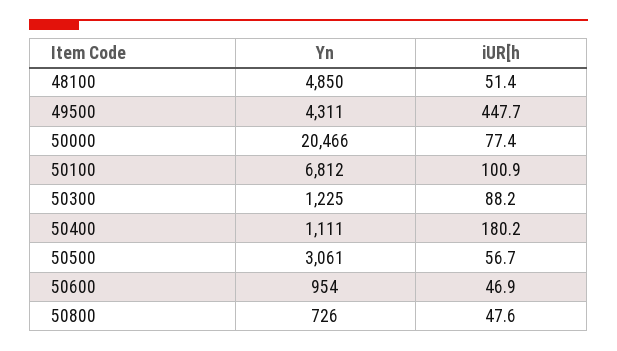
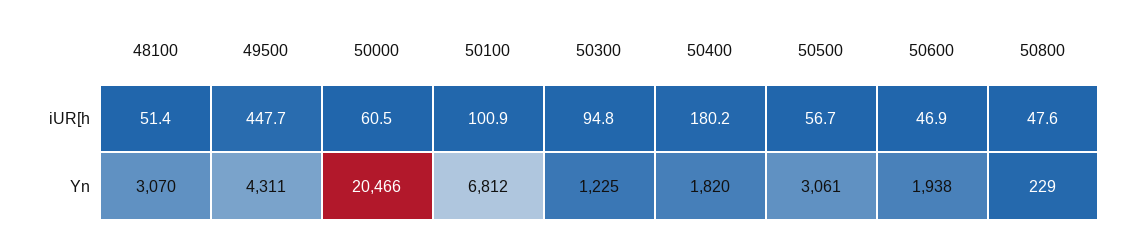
  {
    "Yn": {
-     "48100": 4850,
+     "48100": 3070,
      "49500": 4311,
      "50000": 20466,
      "50100": 6812,
      "50300": 1225,
-     "50400": 1111,
+     "50400": 1820,
      "50500": 3061,
-     "50600": 954,
+     "50600": 1938,
-     "50800": 726
+     "50800": 229
    },
    "iUR[h": {
      "48100": 51.4,
      "49500": 447.7,
-     "50000": 77.4,
+     "50000": 60.5,
      "50100": 100.9,
-     "50300": 88.2,
+     "50300": 94.8,
      "50400": 180.2,
      "50500": 56.7,
      "50600": 46.9,
      "50800": 47.6
    }
  }

